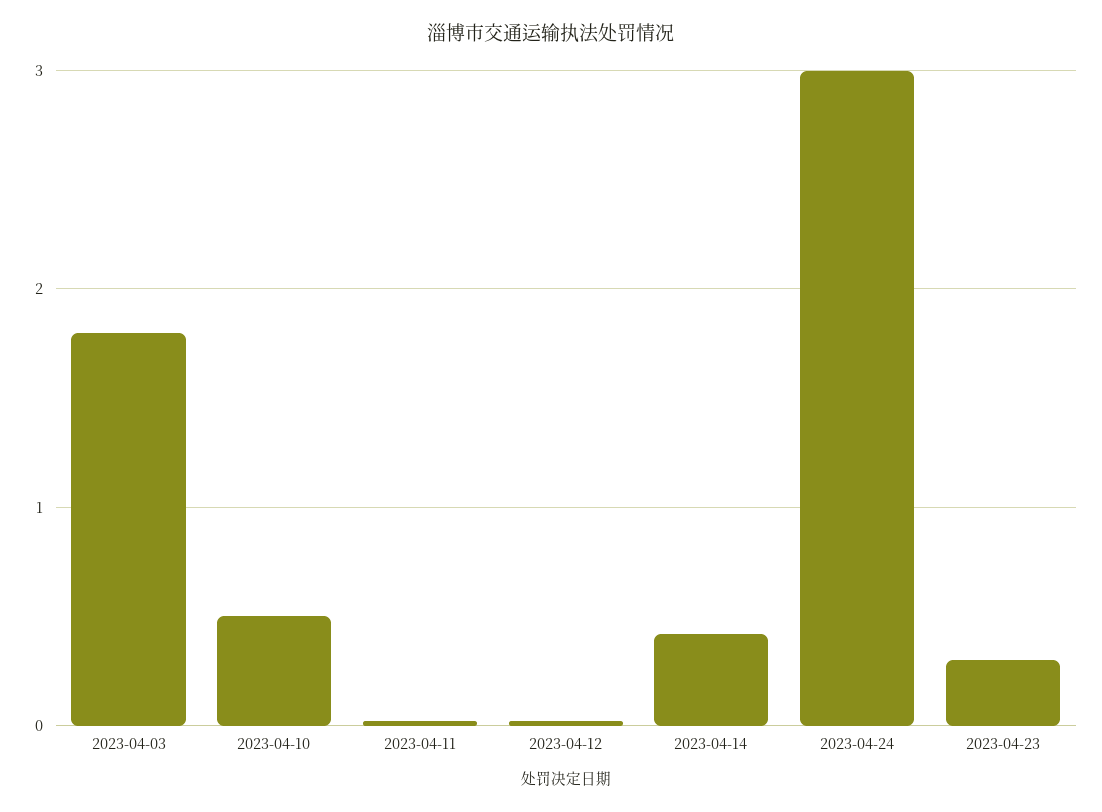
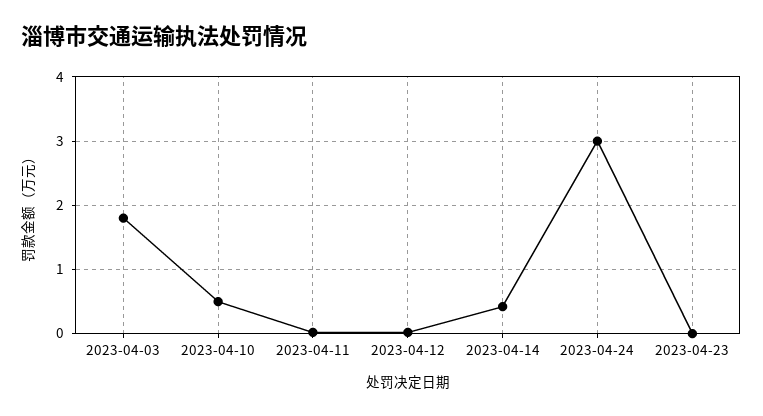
  {
    "2023-04-03": 1.8,
    "2023-04-10": 0.5,
    "2023-04-11": 0,
    "2023-04-12": 0,
    "2023-04-14": 0.4,
    "2023-04-24": 3,
-   "2023-04-23": 0.3
+   "2023-04-23": 0
  }

